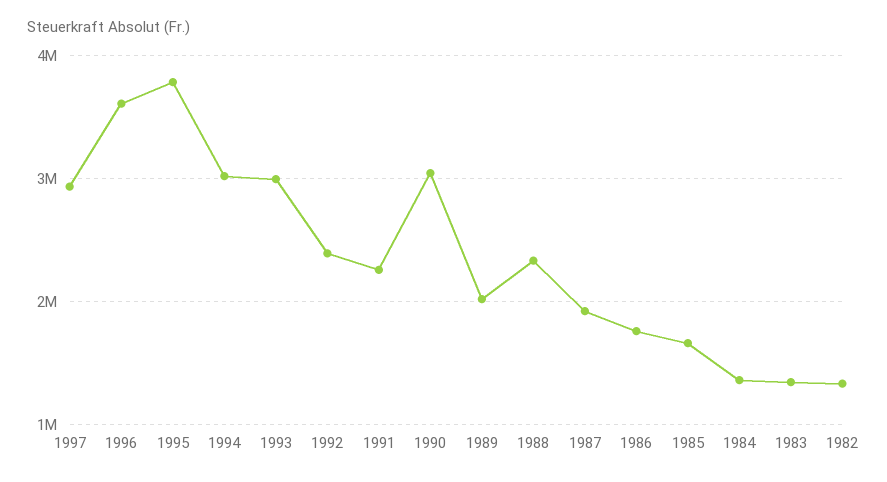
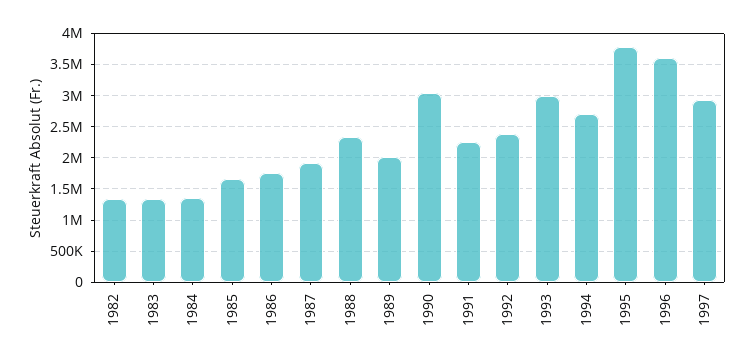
  {
    "1997": 2900000,
    "1996": 3600000,
    "1995": 3800000,
-   "1994": 3000000,
+   "1994": 2700000,
    "1993": 3000000,
    "1992": 2400000,
    "1991": 2300000,
    "1990": 3000000,
    "1989": 2000000,
    "1988": 2300000,
    "1987": 1900000,
    "1986": 1800000,
    "1985": 1700000,
    "1984": 1400000,
    "1983": 1300000,
    "1982": 1300000
  }

